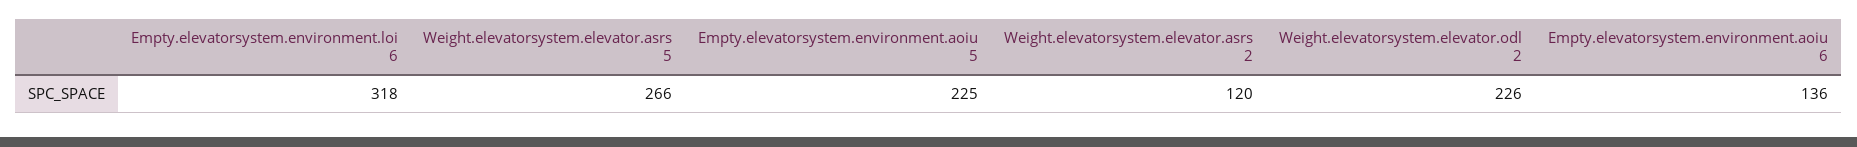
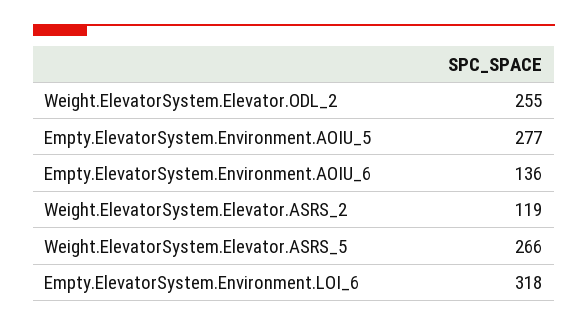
  {
    "Empty.elevatorsystem.environment.loi 6": 318,
    "Weight.elevatorsystem.elevator.asrs 5": 266,
-   "Empty.elevatorsystem.environment.aoiu 5": 225,
+   "Empty.elevatorsystem.environment.aoiu 5": 277,
-   "Weight.elevatorsystem.elevator.asrs 2": 120,
+   "Weight.elevatorsystem.elevator.asrs 2": 119,
-   "Weight.elevatorsystem.elevator.odl 2": 226,
+   "Weight.elevatorsystem.elevator.odl 2": 255,
    "Empty.elevatorsystem.environment.aoiu 6": 136
  }

